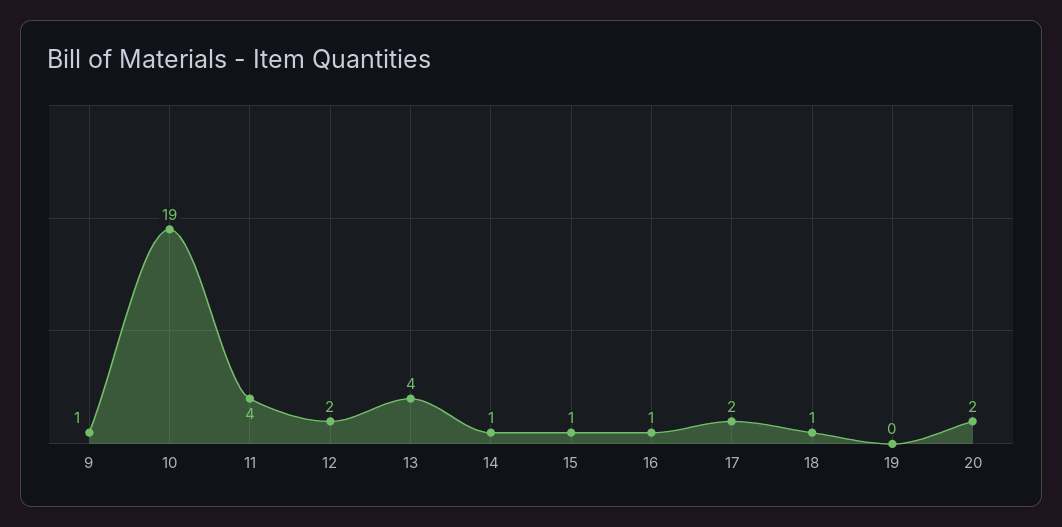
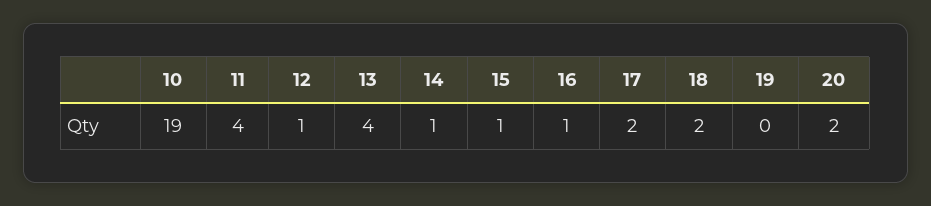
  {
-   "9": 1,
    "10": 19,
    "11": 4,
-   "12": 2,
+   "12": 1,
    "13": 4,
    "14": 1,
    "15": 1,
    "16": 1,
    "17": 2,
-   "18": 1,
+   "18": 2,
    "19": 0,
    "20": 2
  }

